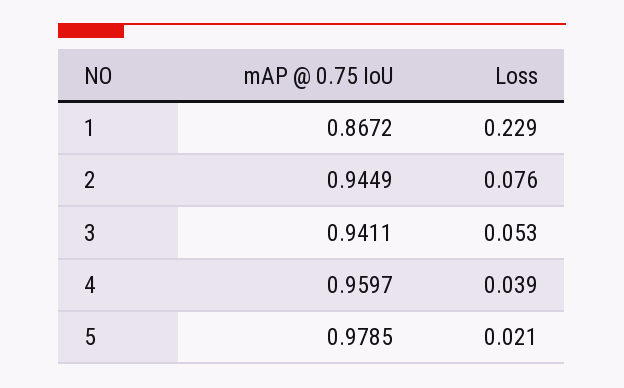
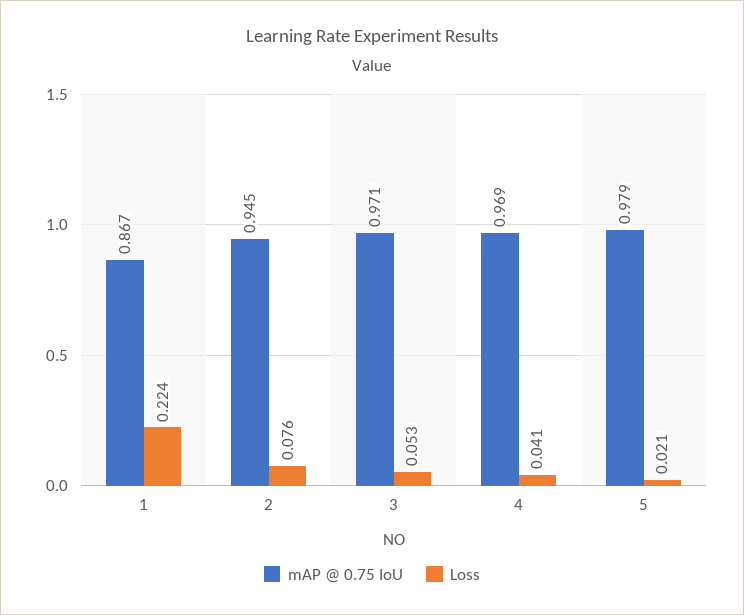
  {
    "mAP @ 0.75 IoU": {
      "1": 0.8672,
      "2": 0.9449,
-     "3": 0.9411,
+     "3": 0.971,
-     "4": 0.9597,
+     "4": 0.969,
      "5": 0.9785
    },
    "Loss": {
-     "1": 0.229,
+     "1": 0.224,
      "2": 0.076,
      "3": 0.053,
-     "4": 0.039,
+     "4": 0.041,
      "5": 0.021
    }
  }

